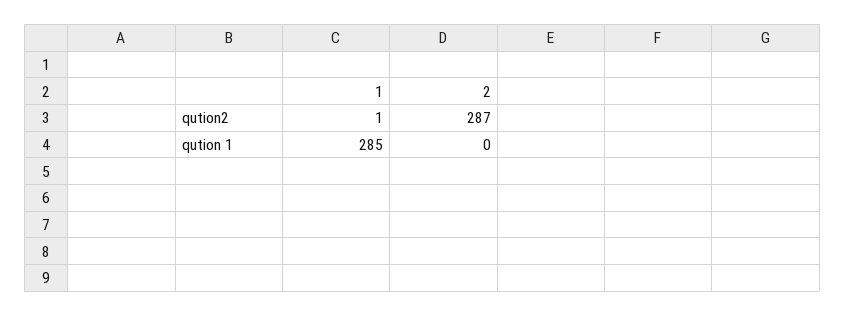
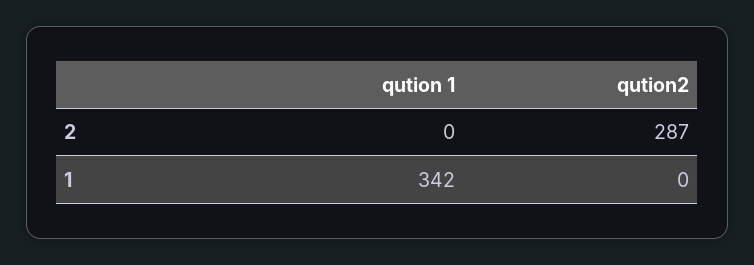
  {
    "1": {
-     "qution2": 1,
+     "qution2": 0,
-     "qution 1": 285
+     "qution 1": 342
    },
    "2": {
      "qution2": 287,
      "qution 1": 0
    }
  }

